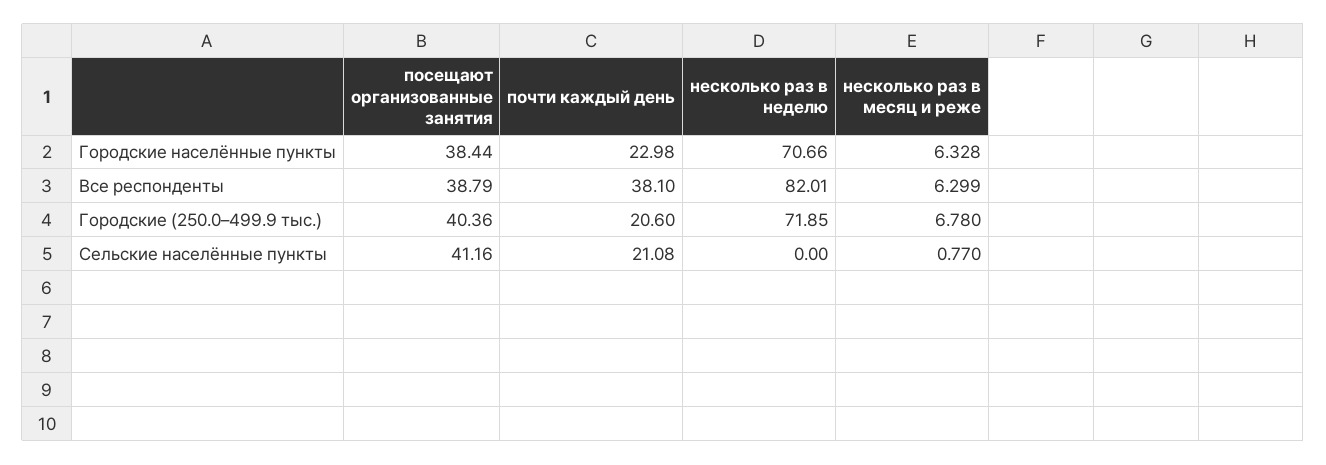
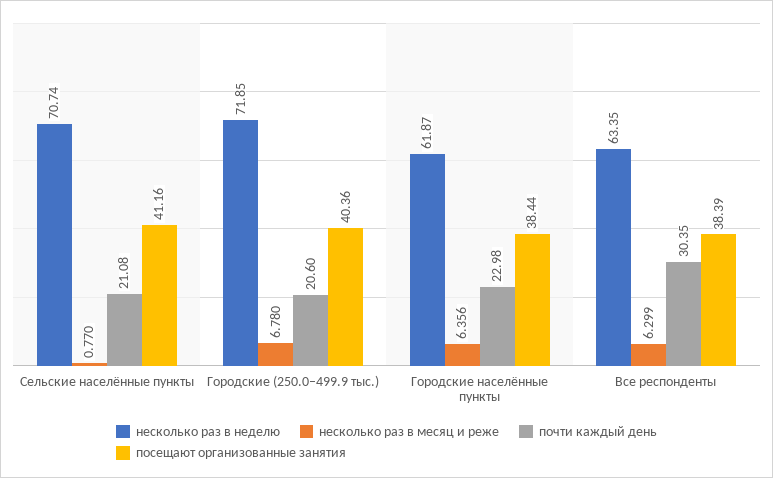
  {
    "посещают организованные занятия": {
      "Городские населённые пункты": 38.44,
-     "Все респонденты": 38.79,
+     "Все респонденты": 38.39,
      "Городские (250.0–499.9 тыс.)": 40.36,
      "Сельские населённые пункты": 41.16
    },
    "почти каждый день": {
      "Городские населённые пункты": 22.98,
-     "Все респонденты": 38.1,
+     "Все респонденты": 30.35,
      "Городские (250.0–499.9 тыс.)": 20.6,
      "Сельские населённые пункты": 21.08
    },
    "несколько раз в неделю": {
-     "Городские населённые пункты": 70.66,
+     "Городские населённые пункты": 61.87,
-     "Все респонденты": 82.01,
+     "Все респонденты": 63.35,
      "Городские (250.0–499.9 тыс.)": 71.85,
-     "Сельские населённые пункты": 0
+     "Сельские населённые пункты": 70.74
    },
    "несколько раз в месяц и реже": {
-     "Городские населённые пункты": 6.328,
+     "Городские населённые пункты": 6.356,
      "Все респонденты": 6.299,
      "Городские (250.0–499.9 тыс.)": 6.78,
      "Сельские населённые пункты": 0.77
    }
  }

